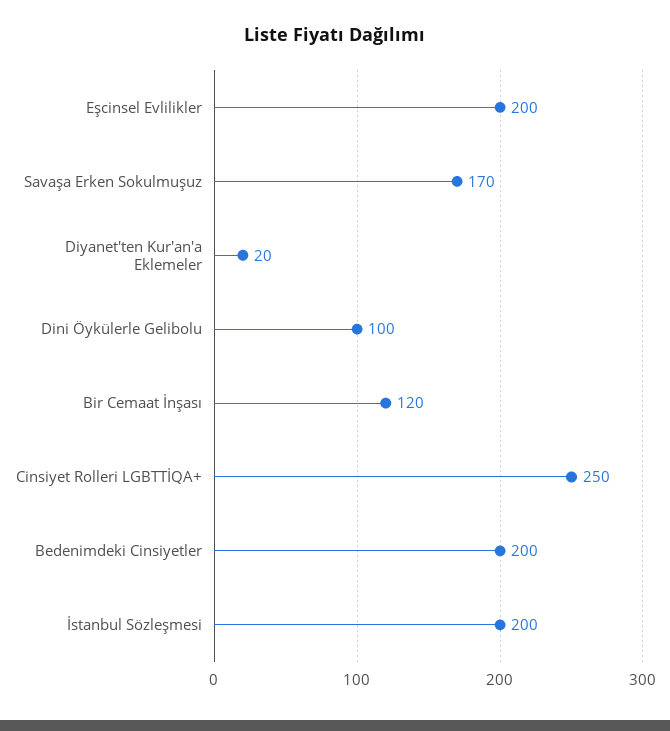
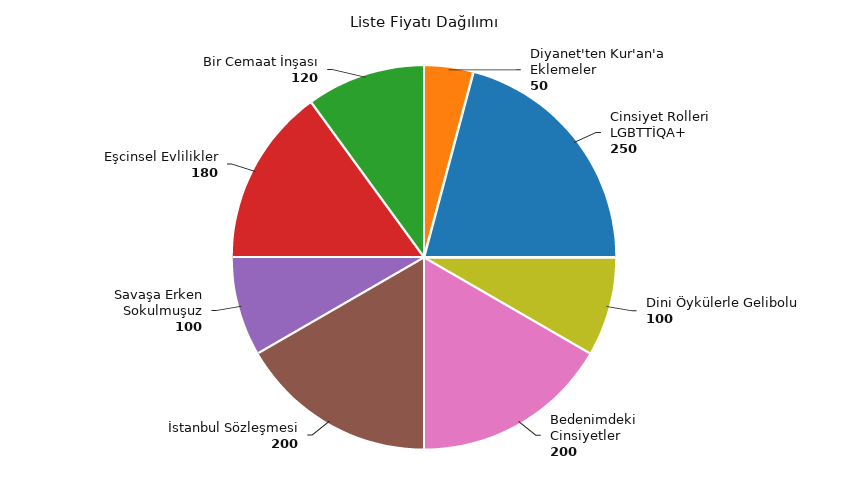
  {
-   "Eşcinsel Evlilikler": 200,
+   "Eşcinsel Evlilikler": 180,
-   "Savaşa Erken Sokulmuşuz": 170,
+   "Savaşa Erken Sokulmuşuz": 100,
-   "Diyanet'ten Kur'an'a Eklemeler": 20,
+   "Diyanet'ten Kur'an'a Eklemeler": 50,
    "Dini Öykülerle Gelibolu": 100,
    "Bir Cemaat İnşası": 120,
    "Cinsiyet Rolleri LGBTTİQA+": 250,
    "Bedenimdeki Cinsiyetler": 200,
    "İstanbul Sözleşmesi": 200
  }

